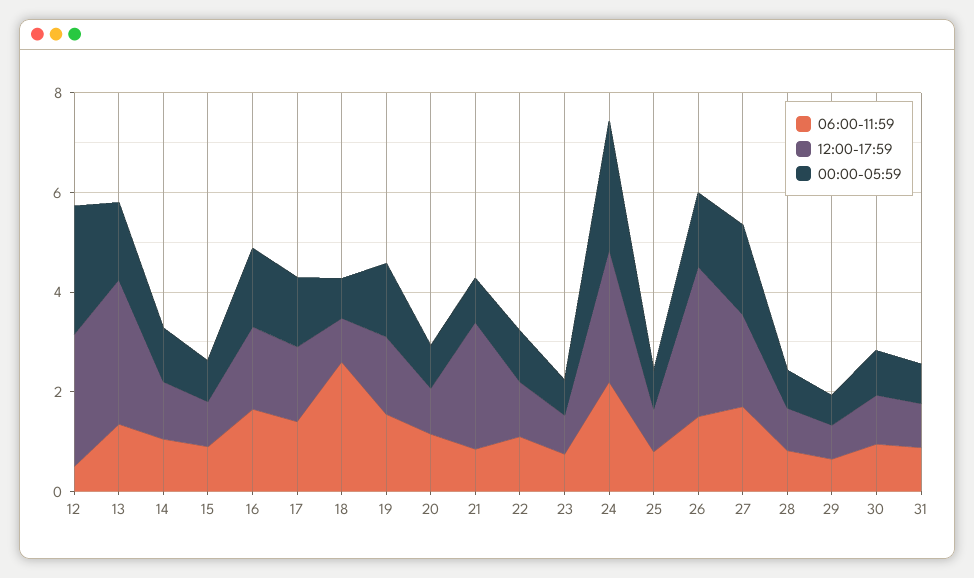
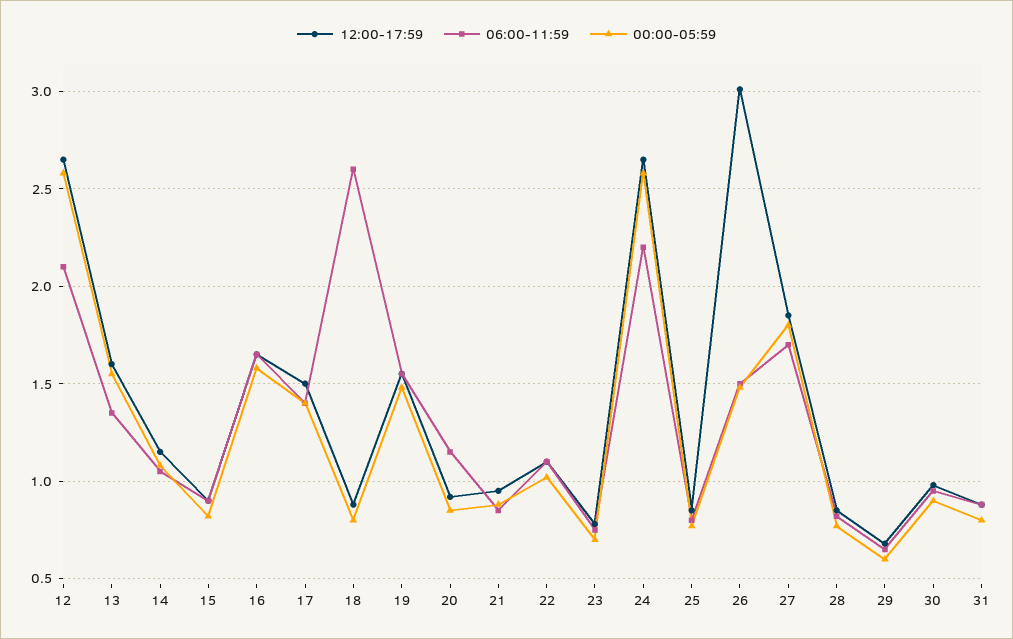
  {
    "06:00-11:59": {
-     "12": 0.5,
+     "12": 2.1,
      "13": 1.35,
      "14": 1.05,
      "15": 0.9,
      "16": 1.65,
      "17": 1.4,
      "18": 2.6,
      "19": 1.55,
      "20": 1.15,
      "21": 0.85,
      "22": 1.1,
      "23": 0.75,
      "24": 2.2,
      "25": 0.8,
      "26": 1.5,
      "27": 1.7,
      "28": 0.8,
      "29": 0.65,
      "30": 0.95,
      "31": 0.9
    },
    "12:00-17:59": {
      "12": 2.65,
-     "13": 3,
+     "13": 1.6,
      "14": 1.15,
      "15": 0.9,
      "16": 1.65,
      "17": 1.5,
      "18": 0.9,
      "19": 1.55,
      "20": 0.9,
-     "21": 2.5,
+     "21": 0.95,
      "22": 1.1,
      "23": 0.8,
      "24": 2.65,
      "25": 0.85,
      "26": 3,
      "27": 1.85,
      "28": 0.85,
      "29": 0.7,
      "30": 1,
      "31": 0.9
    },
    "00:00-05:59": {
      "12": 2.6,
      "13": 1.55,
      "14": 1.1,
      "15": 0.8,
      "16": 1.6,
      "17": 1.4,
      "18": 0.8,
      "19": 1.5,
      "20": 0.85,
      "21": 0.9,
      "22": 1,
      "23": 0.7,
      "24": 2.6,
      "25": 0.75,
      "26": 1.5,
      "27": 1.8,
      "28": 0.75,
      "29": 0.6,
      "30": 0.9,
      "31": 0.8
    }
  }

